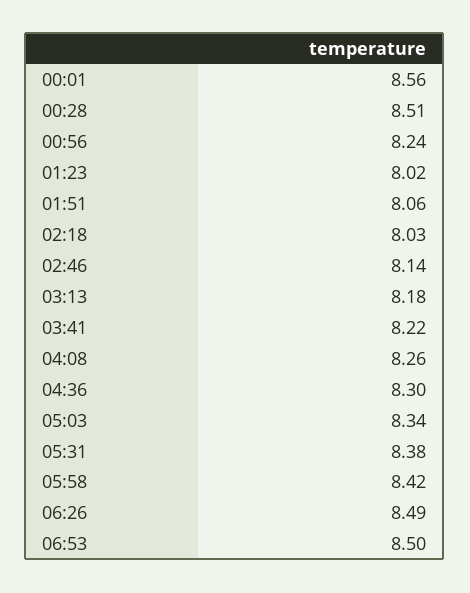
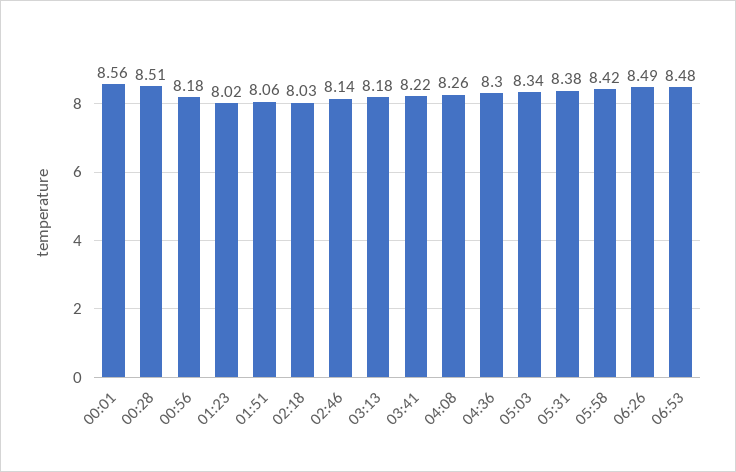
  {
    "00:01": 8.56,
    "00:28": 8.51,
-   "00:56": 8.24,
+   "00:56": 8.18,
    "01:23": 8.02,
    "01:51": 8.06,
    "02:18": 8.03,
    "02:46": 8.14,
    "03:13": 8.18,
    "03:41": 8.22,
    "04:08": 8.26,
    "04:36": 8.3,
    "05:03": 8.34,
    "05:31": 8.38,
    "05:58": 8.42,
    "06:26": 8.49,
-   "06:53": 8.5
+   "06:53": 8.48
  }

